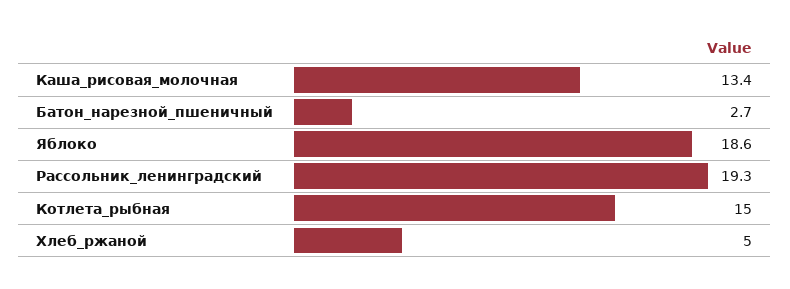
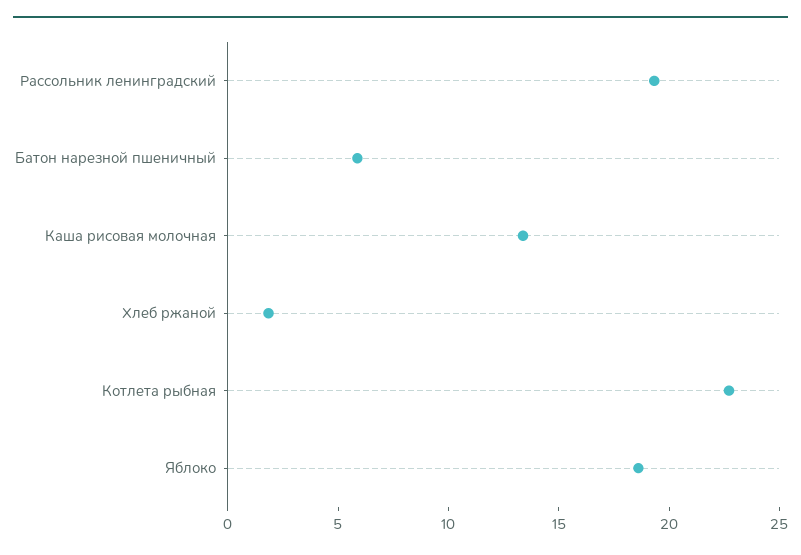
  {
    "Каша_рисовая_молочная": 13.4,
-   "Батон_нарезной_пшеничный": 2.7,
+   "Батон_нарезной_пшеничный": 6,
    "Яблоко": 18.6,
    "Рассольник_ленинградский": 19.3,
-   "Котлета_рыбная": 15,
+   "Котлета_рыбная": 23,
-   "Хлеб_ржаной": 5
+   "Хлеб_ржаной": 2
  }

